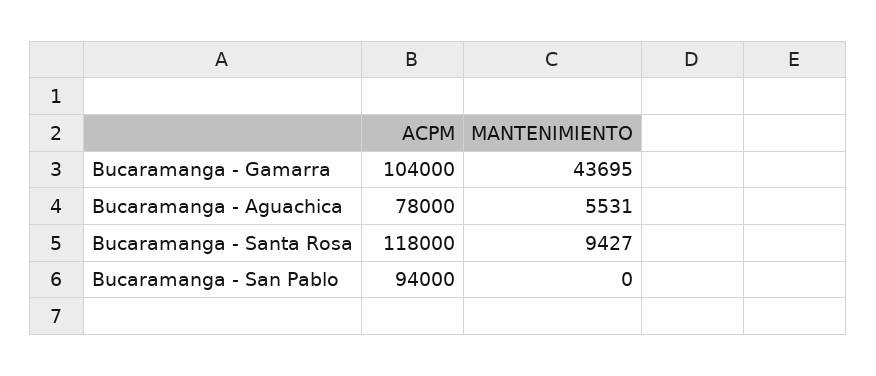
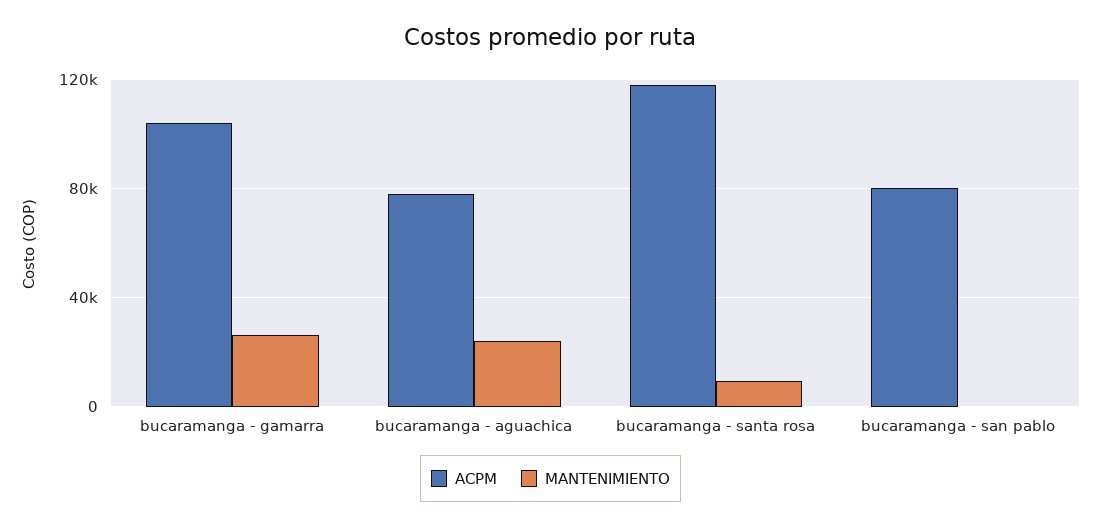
  {
    "ACPM": {
      "Bucaramanga - Gamarra": 104000,
      "Bucaramanga - Aguachica": 78000,
      "Bucaramanga - Santa Rosa": 118000,
-     "Bucaramanga - San Pablo": 94000
+     "Bucaramanga - San Pablo": 80000
    },
    "MANTENIMIENTO": {
-     "Bucaramanga - Gamarra": 43695,
+     "Bucaramanga - Gamarra": 25000,
-     "Bucaramanga - Aguachica": 5531,
+     "Bucaramanga - Aguachica": 25000,
      "Bucaramanga - Santa Rosa": 9427,
      "Bucaramanga - San Pablo": 0
    }
  }

